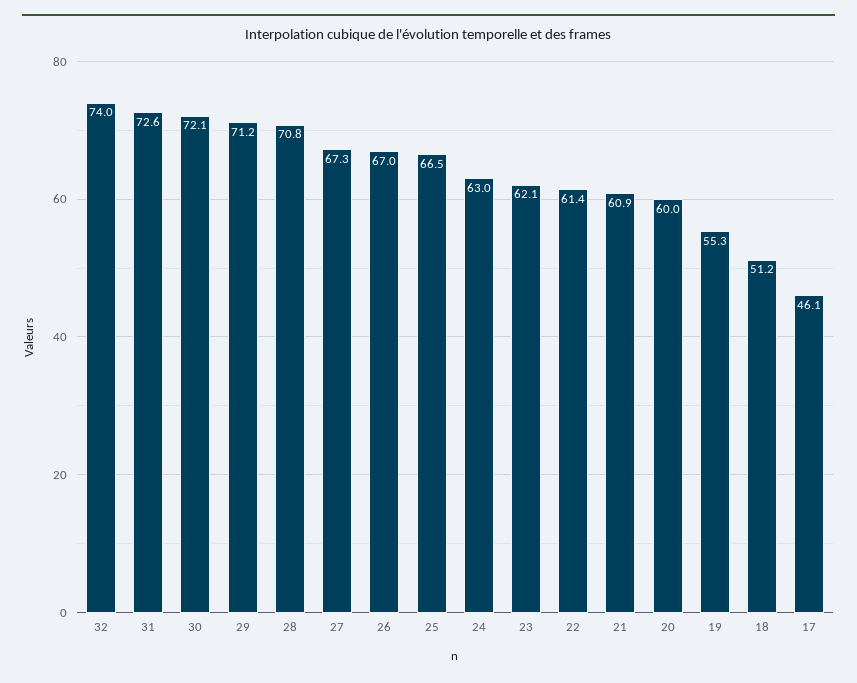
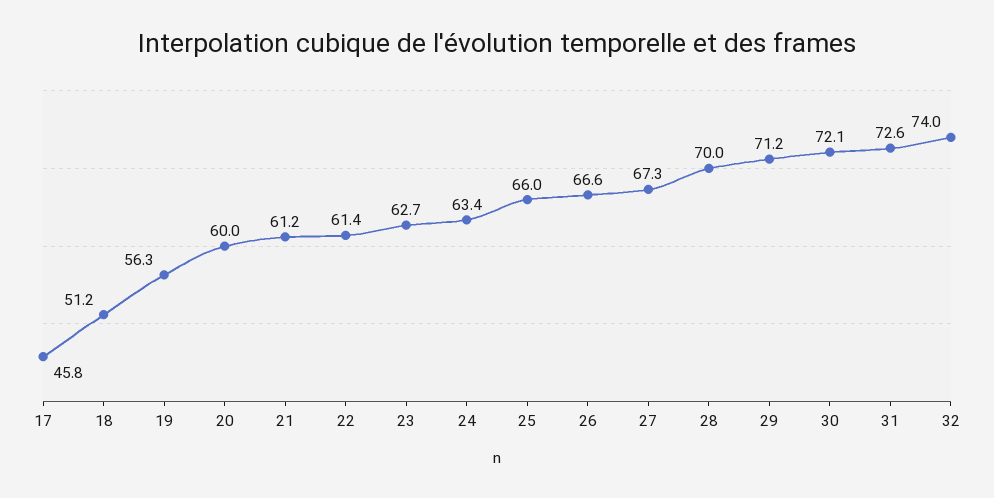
  {
    "32": 74,
    "31": 72.6,
    "30": 72.1,
    "29": 71.2,
-   "28": 70.8,
+   "28": 70,
    "27": 67.3,
-   "26": 67,
+   "26": 66.6,
-   "25": 66.5,
+   "25": 66,
-   "24": 63,
+   "24": 63.4,
-   "23": 62.1,
+   "23": 62.7,
    "22": 61.4,
-   "21": 60.9,
+   "21": 61.2,
    "20": 60,
-   "19": 55.3,
+   "19": 56.3,
    "18": 51.2,
-   "17": 46.1
+   "17": 45.8
  }

